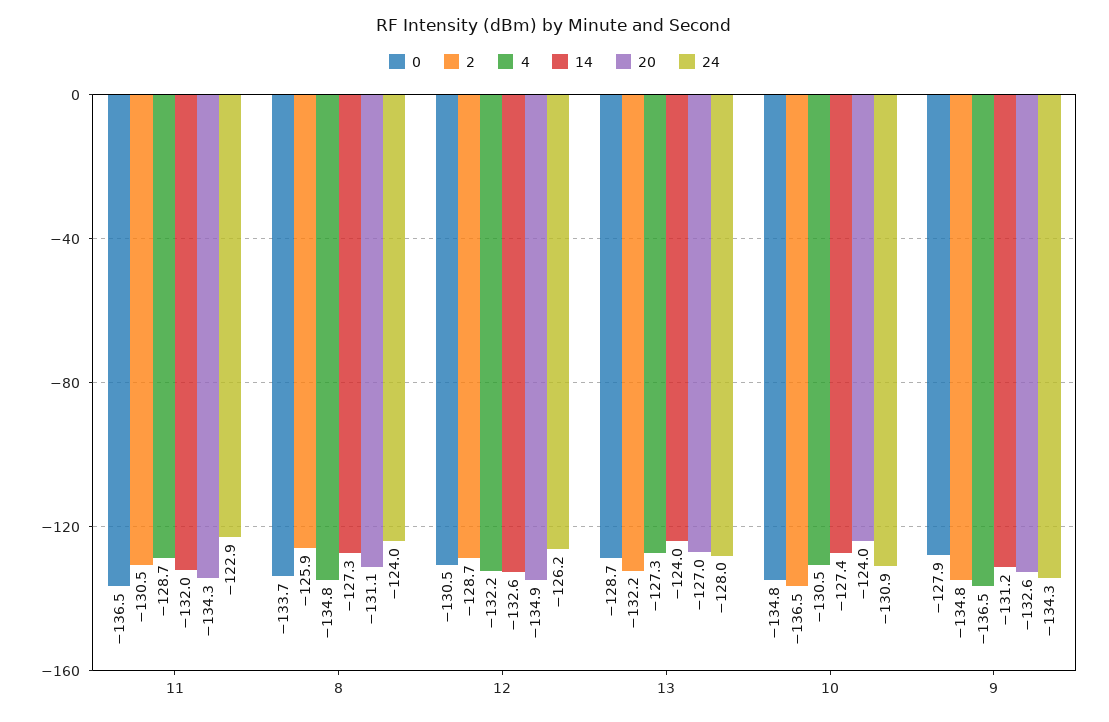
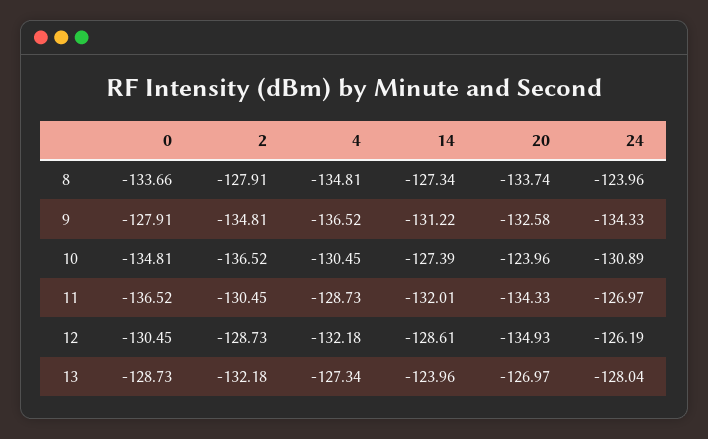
  {
    "0": {
      "11": -136.52,
      "8": -133.66,
      "12": -130.45,
      "13": -128.73,
      "10": -134.81,
      "9": -127.91
    },
    "2": {
      "11": -130.45,
-     "8": -125.9,
+     "8": -127.91,
      "12": -128.73,
      "13": -132.18,
      "10": -136.52,
      "9": -134.81
    },
    "4": {
      "11": -128.73,
      "8": -134.81,
      "12": -132.18,
      "13": -127.34,
      "10": -130.45,
      "9": -136.52
    },
    "14": {
      "11": -132.01,
      "8": -127.34,
-     "12": -132.6,
+     "12": -128.61,
      "13": -123.96,
      "10": -127.39,
      "9": -131.22
    },
    "20": {
      "11": -134.33,
-     "8": -131.1,
+     "8": -133.74,
      "12": -134.93,
      "13": -126.97,
      "10": -123.96,
      "9": -132.58
    },
    "24": {
-     "11": -122.9,
+     "11": -126.97,
      "8": -123.96,
      "12": -126.19,
      "13": -128.04,
      "10": -130.89,
      "9": -134.33
    }
  }

